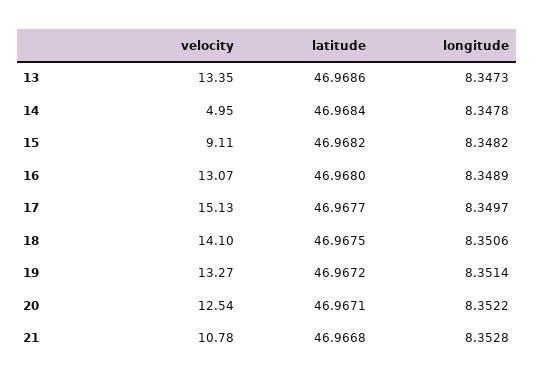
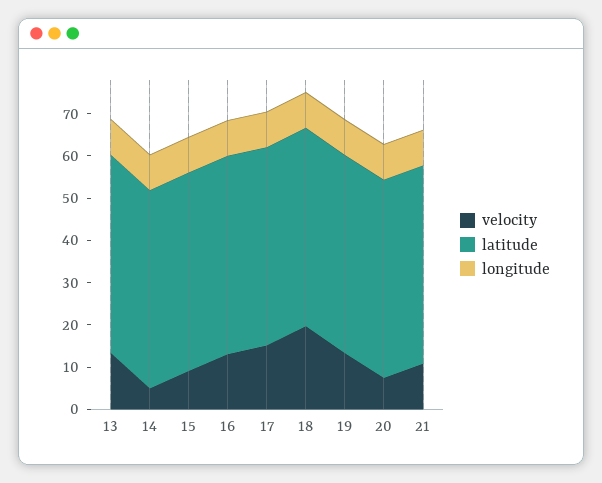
  {
    "velocity": {
      "13": 13.35,
      "14": 4.95,
      "15": 9.11,
      "16": 13.07,
      "17": 15.13,
-     "18": 14.1,
+     "18": 20,
      "19": 13.27,
-     "20": 12.54,
+     "20": 8,
      "21": 10.78
    },
    "latitude": {
      "13": 46.9686,
      "14": 46.9684,
      "15": 46.9682,
      "16": 46.968,
      "17": 46.9677,
      "18": 46.9675,
      "19": 46.9672,
      "20": 46.9671,
      "21": 46.9668
    },
    "longitude": {
      "13": 8.3473,
      "14": 8.3478,
      "15": 8.3482,
      "16": 8.3489,
      "17": 8.3497,
      "18": 8.3506,
      "19": 8.3514,
      "20": 8.3522,
      "21": 8.3528
    }
  }

